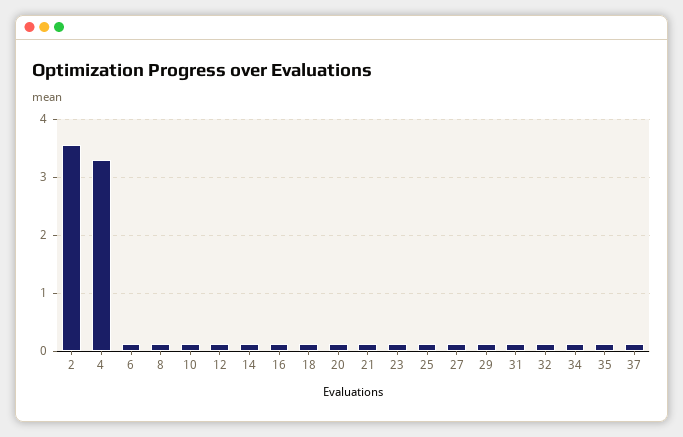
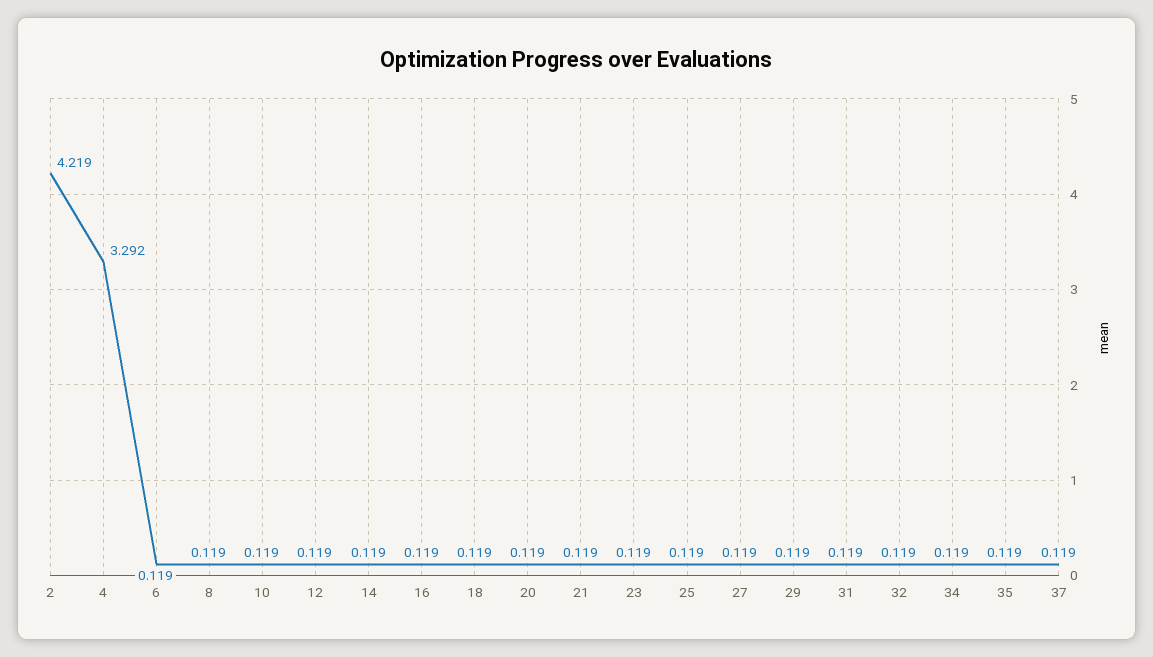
  {
-   "2": 3.6,
+   "2": 4.219,
    "4": 3.292,
    "6": 0.119,
    "8": 0.119,
    "10": 0.119,
    "12": 0.119,
    "14": 0.119,
    "16": 0.119,
    "18": 0.119,
    "20": 0.119,
    "21": 0.119,
    "23": 0.119,
    "25": 0.119,
    "27": 0.119,
    "29": 0.119,
    "31": 0.119,
    "32": 0.119,
    "34": 0.119,
    "35": 0.119,
    "37": 0.119
  }

